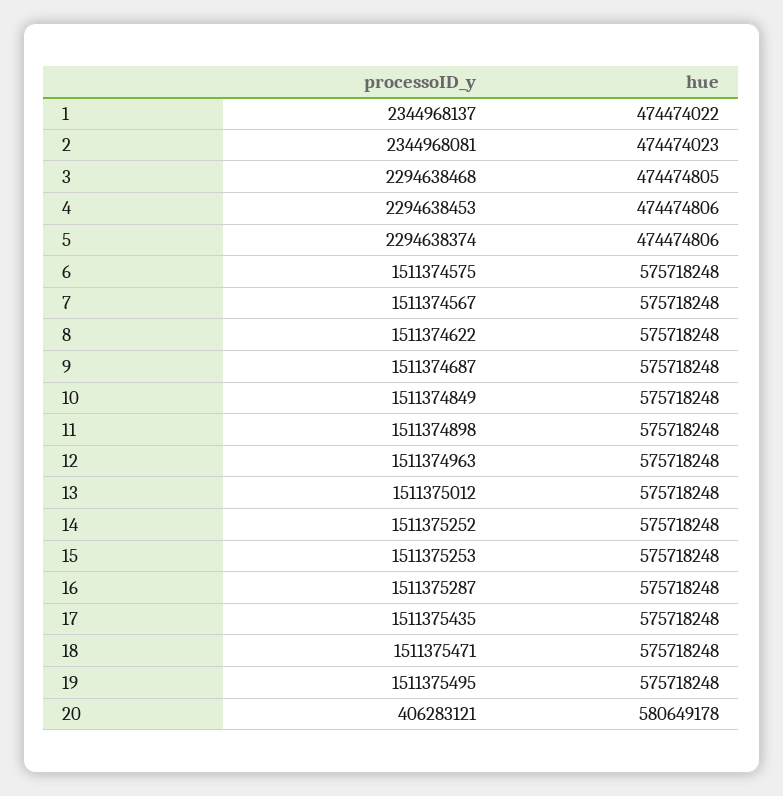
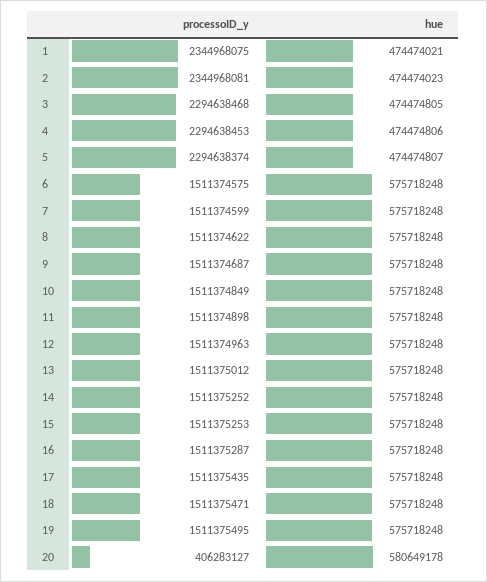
  {
    "processoID_y": {
-     "1": 2344968137,
+     "1": 2344968075,
      "2": 2344968081,
      "3": 2294638468,
      "4": 2294638453,
      "5": 2294638374,
      "6": 1511374575,
-     "7": 1511374567,
+     "7": 1511374599,
      "8": 1511374622,
      "9": 1511374687,
      "10": 1511374849,
      "11": 1511374898,
      "12": 1511374963,
      "13": 1511375012,
      "14": 1511375252,
      "15": 1511375253,
      "16": 1511375287,
      "17": 1511375435,
      "18": 1511375471,
      "19": 1511375495,
-     "20": 406283121
+     "20": 406283127
    },
    "hue": {
-     "1": 474474022,
+     "1": 474474021,
      "2": 474474023,
      "3": 474474805,
      "4": 474474806,
-     "5": 474474806,
+     "5": 474474807,
      "6": 575718248,
      "7": 575718248,
      "8": 575718248,
      "9": 575718248,
      "10": 575718248,
      "11": 575718248,
      "12": 575718248,
      "13": 575718248,
      "14": 575718248,
      "15": 575718248,
      "16": 575718248,
      "17": 575718248,
      "18": 575718248,
      "19": 575718248,
      "20": 580649178
    }
  }

